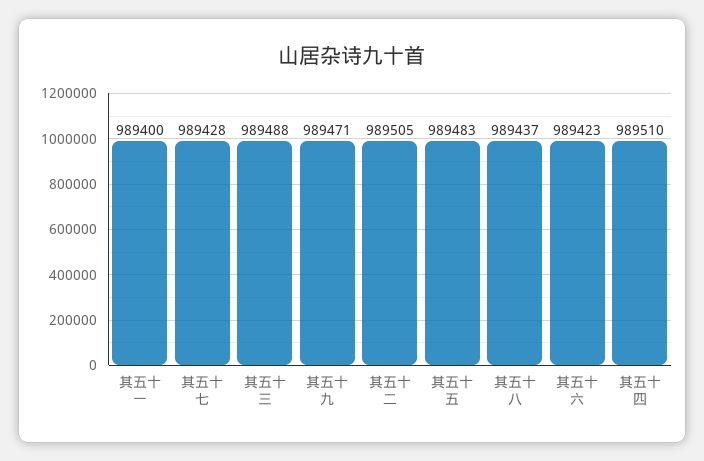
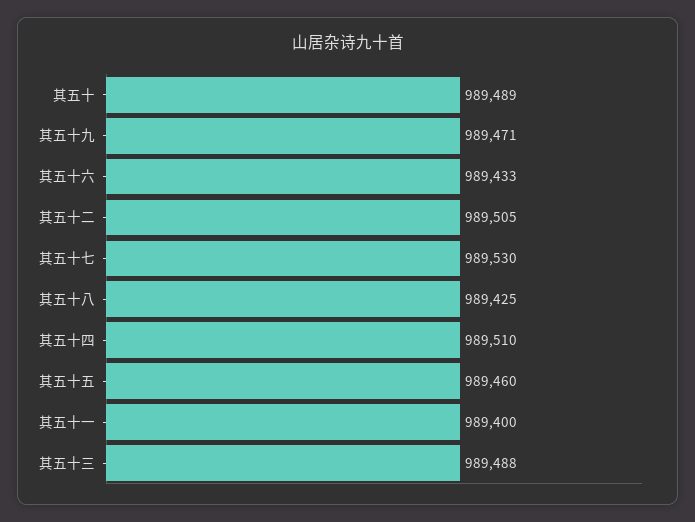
  {
    "其五十一": 989400,
-   "其五十七": 989428,
+   "其五十七": 989530,
    "其五十三": 989488,
    "其五十九": 989471,
    "其五十二": 989505,
-   "其五十五": 989483,
+   "其五十五": 989460,
-   "其五十八": 989437,
+   "其五十八": 989425,
-   "其五十六": 989423,
+   "其五十六": 989433,
-   "其五十四": 989510
+   "其五十四": 989510,
+   "其五十": 989489
  }

